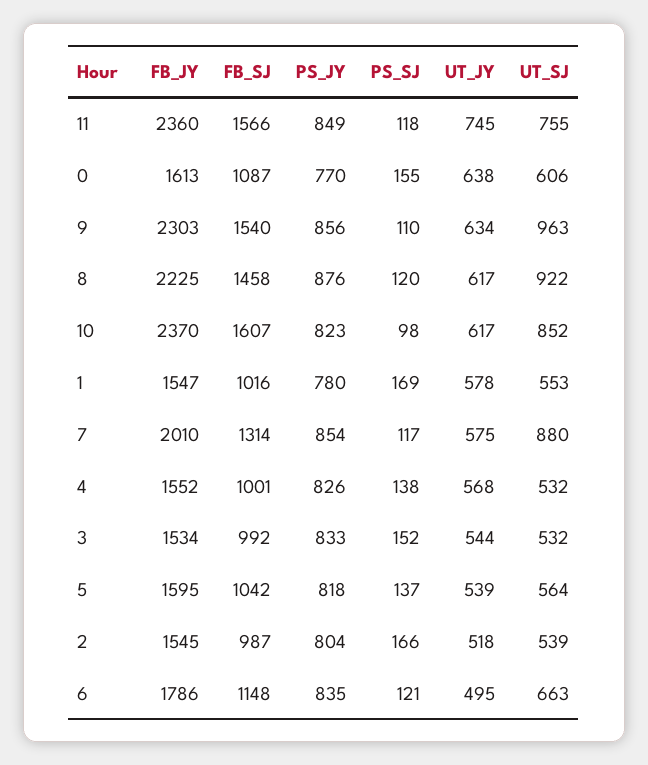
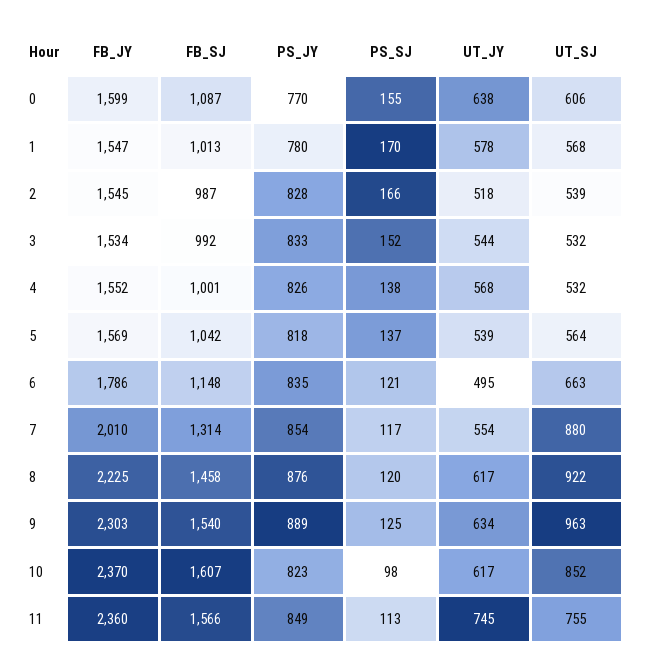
  {
    "FB_JY": {
      "11": 2360,
-     "0": 1613,
+     "0": 1599,
      "9": 2303,
      "8": 2225,
      "10": 2370,
      "1": 1547,
      "7": 2010,
      "4": 1552,
      "3": 1534,
-     "5": 1595,
+     "5": 1569,
      "2": 1545,
      "6": 1786
    },
    "FB_SJ": {
      "11": 1566,
      "0": 1087,
      "9": 1540,
      "8": 1458,
      "10": 1607,
-     "1": 1016,
+     "1": 1013,
      "7": 1314,
      "4": 1001,
      "3": 992,
      "5": 1042,
      "2": 987,
      "6": 1148
    },
    "PS_JY": {
      "11": 849,
      "0": 770,
-     "9": 856,
+     "9": 889,
      "8": 876,
      "10": 823,
      "1": 780,
      "7": 854,
      "4": 826,
      "3": 833,
      "5": 818,
-     "2": 804,
+     "2": 828,
      "6": 835
    },
    "PS_SJ": {
-     "11": 118,
+     "11": 113,
      "0": 155,
-     "9": 110,
+     "9": 125,
      "8": 120,
      "10": 98,
-     "1": 169,
+     "1": 170,
      "7": 117,
      "4": 138,
      "3": 152,
      "5": 137,
      "2": 166,
      "6": 121
    },
    "UT_JY": {
      "11": 745,
      "0": 638,
      "9": 634,
      "8": 617,
      "10": 617,
      "1": 578,
-     "7": 575,
+     "7": 554,
      "4": 568,
      "3": 544,
      "5": 539,
      "2": 518,
      "6": 495
    },
    "UT_SJ": {
      "11": 755,
      "0": 606,
      "9": 963,
      "8": 922,
      "10": 852,
-     "1": 553,
+     "1": 568,
      "7": 880,
      "4": 532,
      "3": 532,
      "5": 564,
      "2": 539,
      "6": 663
    }
  }

